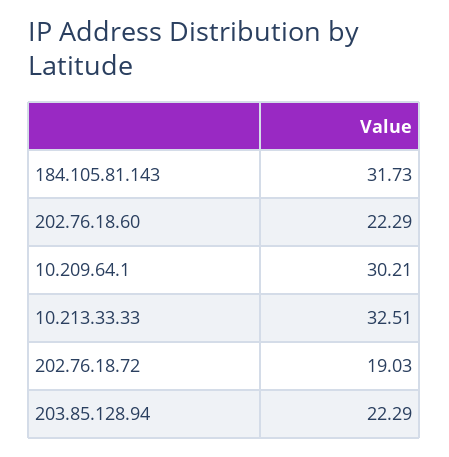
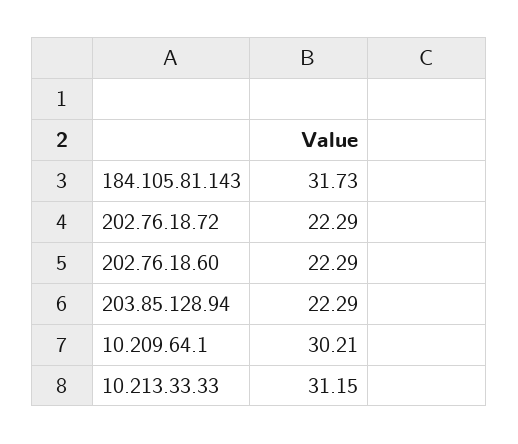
  {
    "184.105.81.143": 31.73,
    "202.76.18.60": 22.29,
    "10.209.64.1": 30.21,
-   "10.213.33.33": 32.51,
+   "10.213.33.33": 31.15,
-   "202.76.18.72": 19.03,
+   "202.76.18.72": 22.29,
    "203.85.128.94": 22.29
  }

